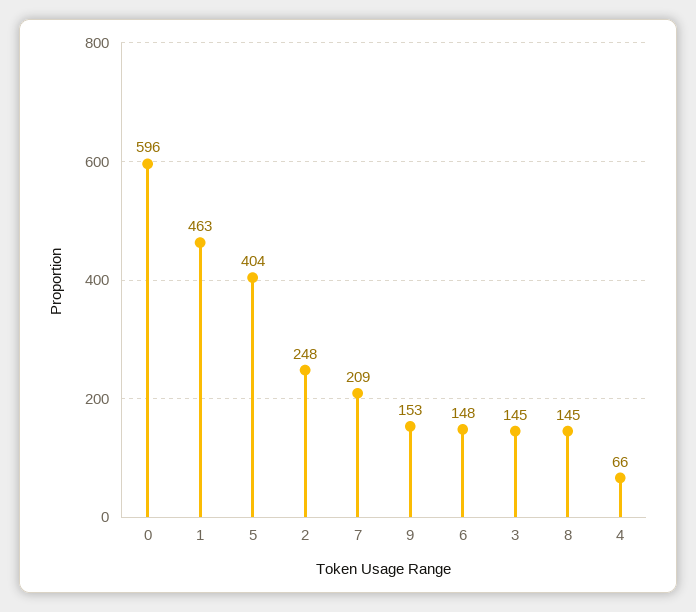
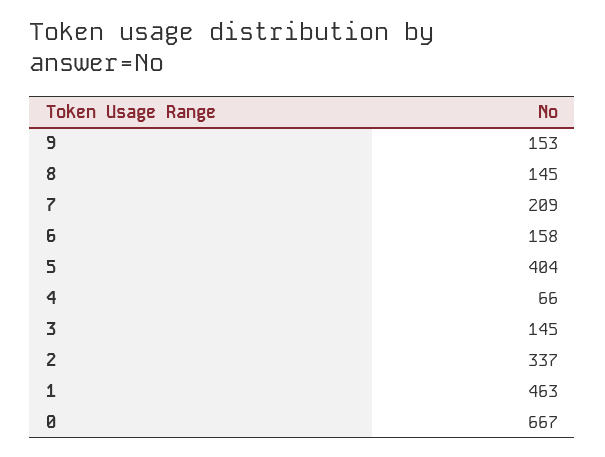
  {
-   "0": 596,
+   "0": 667,
    "1": 463,
    "5": 404,
-   "2": 248,
+   "2": 337,
    "7": 209,
    "9": 153,
-   "6": 148,
+   "6": 158,
    "3": 145,
    "8": 145,
    "4": 66
  }

